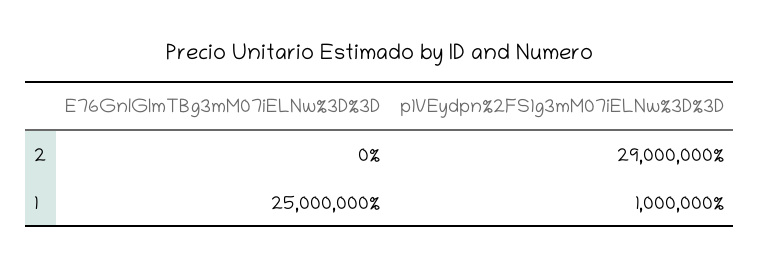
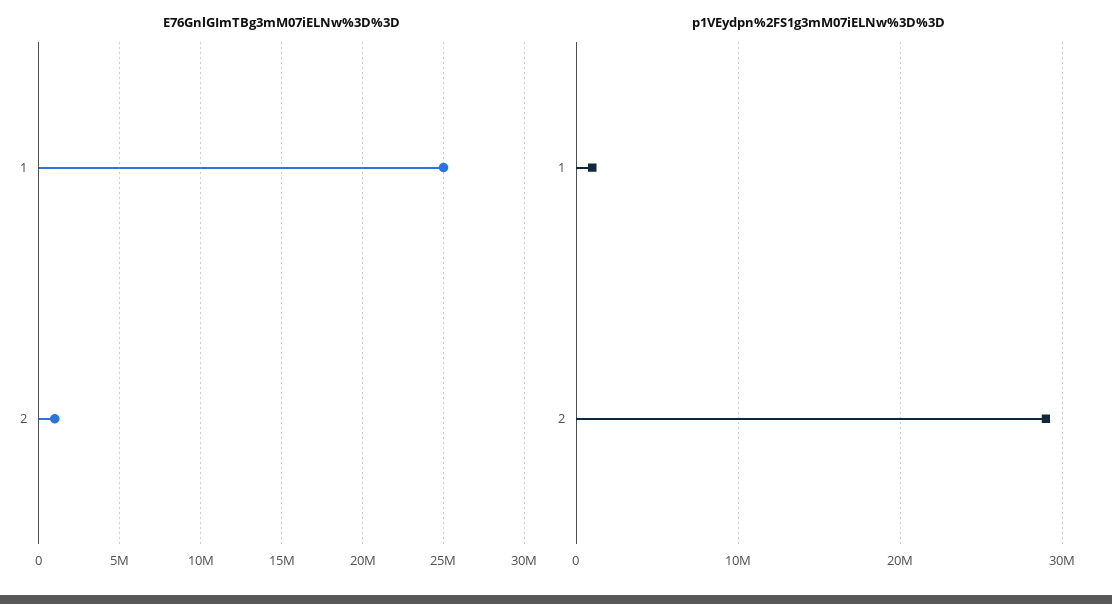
  {
    "E76GnlGImTBg3mM07iELNw%3D%3D": {
-     "2": 0,
+     "2": 1000000,
      "1": 25000000
    },
    "p1VEydpn%2FS1g3mM07iELNw%3D%3D": {
      "2": 29000000,
      "1": 1000000
    }
  }

